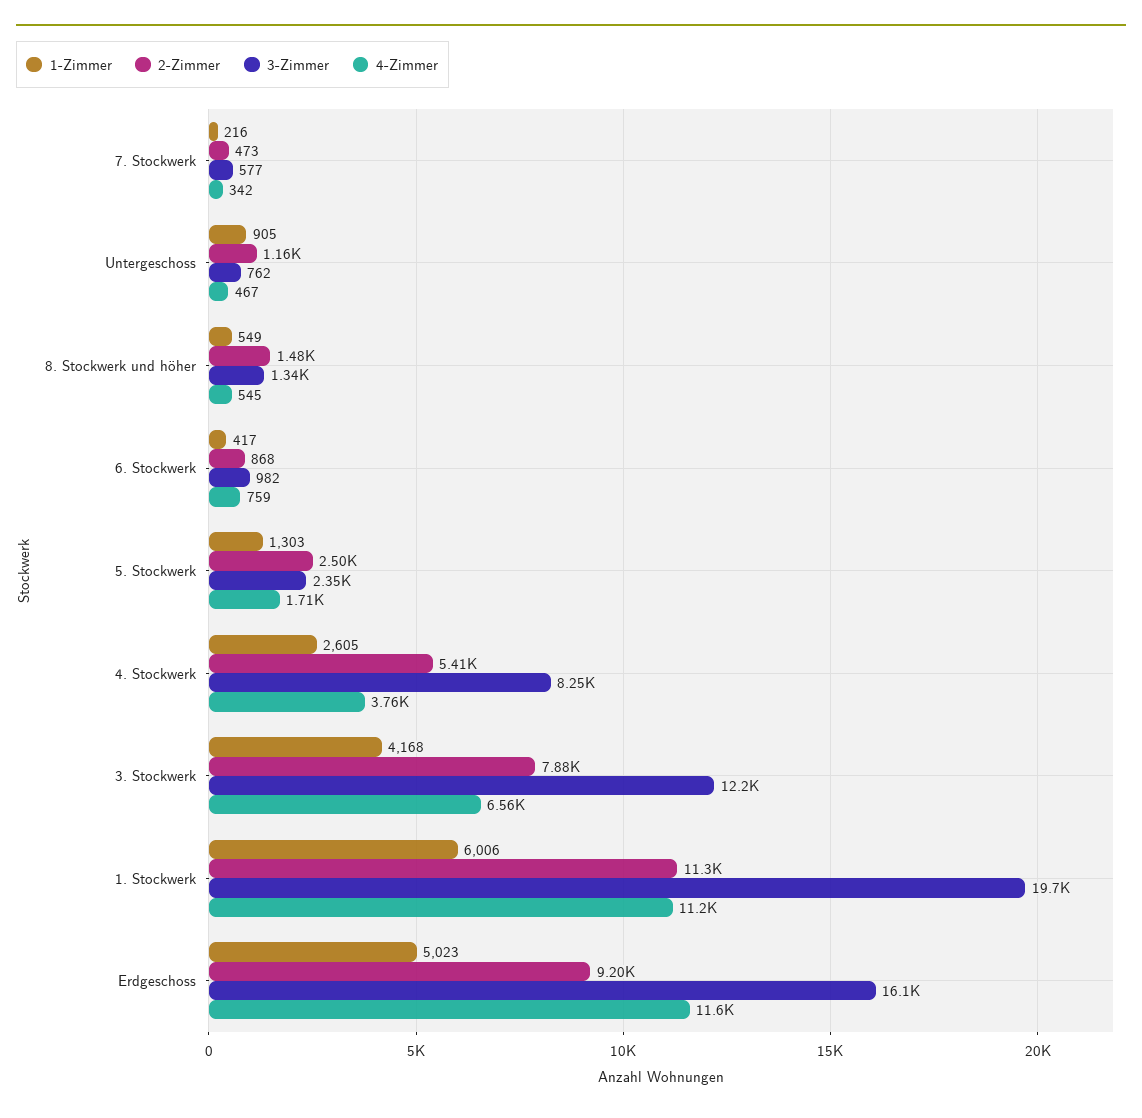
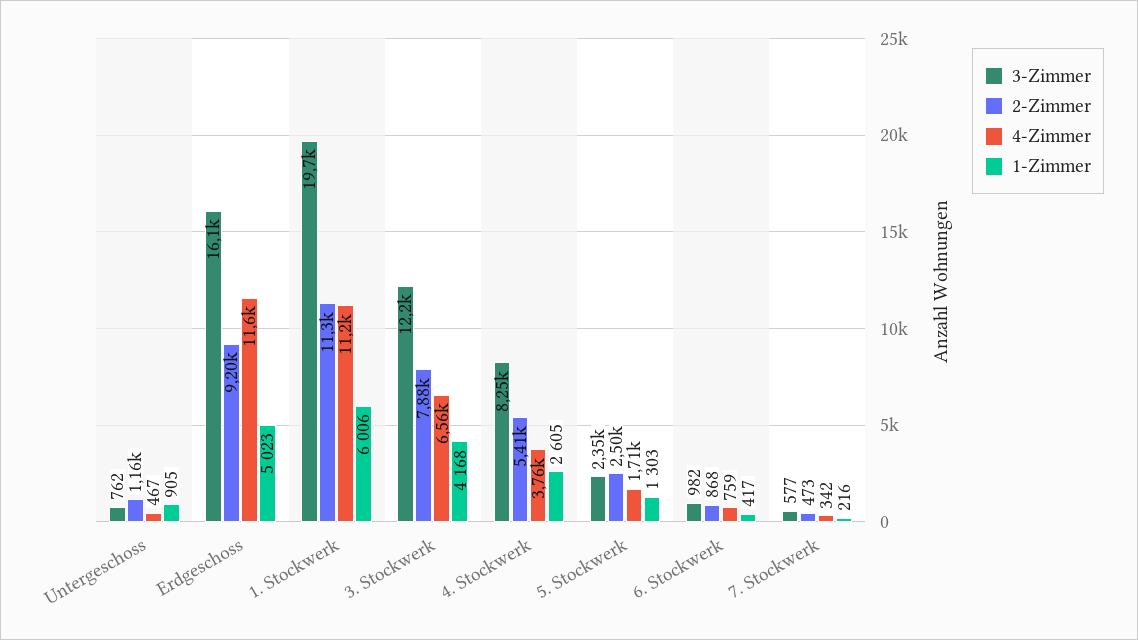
  {
    "1-Zimmer": {
      "7. Stockwerk": 216,
      "Untergeschoss": 905,
-     "8. Stockwerk und höher": 549,
      "6. Stockwerk": 417,
      "5. Stockwerk": 1303,
      "4. Stockwerk": 2605,
      "3. Stockwerk": 4168,
      "1. Stockwerk": 6006,
      "Erdgeschoss": 5023
    },
    "2-Zimmer": {
      "7. Stockwerk": 473,
      "Untergeschoss": 1160,
-     "8. Stockwerk und höher": 1480,
      "6. Stockwerk": 868,
      "5. Stockwerk": 2500,
      "4. Stockwerk": 5410,
      "3. Stockwerk": 7880,
      "1. Stockwerk": 11300,
      "Erdgeschoss": 9200
    },
    "3-Zimmer": {
      "7. Stockwerk": 577,
      "Untergeschoss": 762,
-     "8. Stockwerk und höher": 1340,
      "6. Stockwerk": 982,
      "5. Stockwerk": 2350,
      "4. Stockwerk": 8250,
      "3. Stockwerk": 12200,
      "1. Stockwerk": 19700,
      "Erdgeschoss": 16100
    },
    "4-Zimmer": {
      "7. Stockwerk": 342,
      "Untergeschoss": 467,
-     "8. Stockwerk und höher": 545,
      "6. Stockwerk": 759,
      "5. Stockwerk": 1710,
      "4. Stockwerk": 3760,
      "3. Stockwerk": 6560,
      "1. Stockwerk": 11200,
      "Erdgeschoss": 11600
    }
  }

